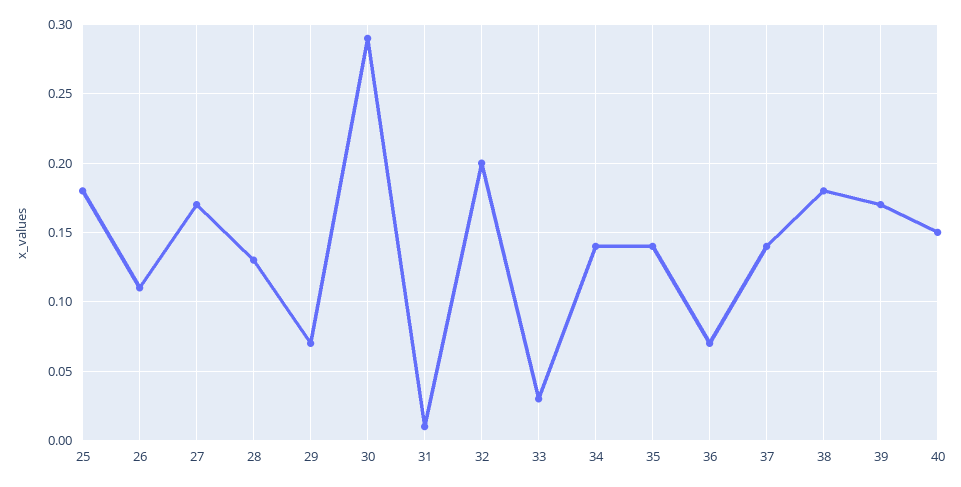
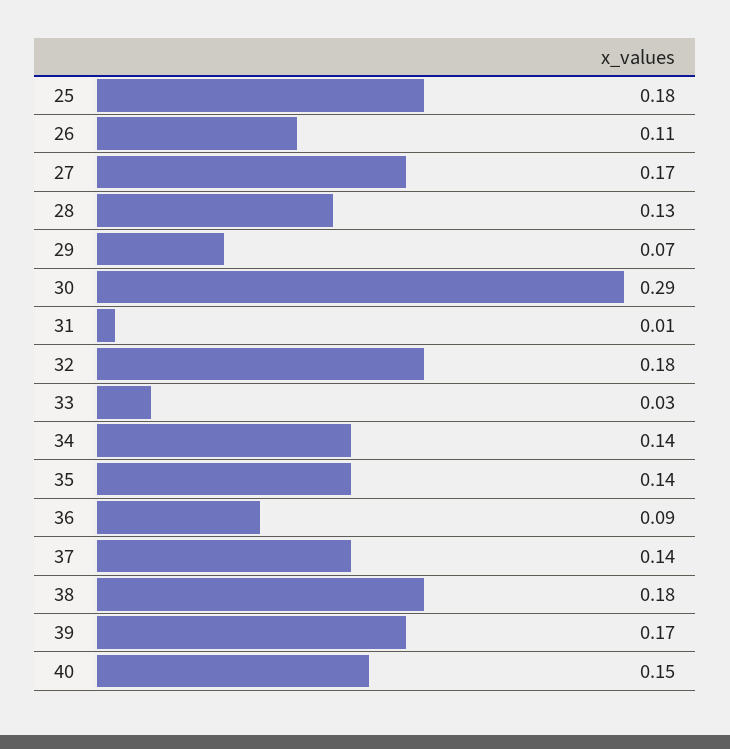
  {
    "25": 0.18,
    "26": 0.11,
    "27": 0.17,
    "28": 0.13,
    "29": 0.07,
    "30": 0.29,
    "31": 0.01,
-   "32": 0.2,
+   "32": 0.18,
    "33": 0.03,
    "34": 0.14,
    "35": 0.14,
-   "36": 0.07,
+   "36": 0.09,
    "37": 0.14,
    "38": 0.18,
    "39": 0.17,
    "40": 0.15
  }

